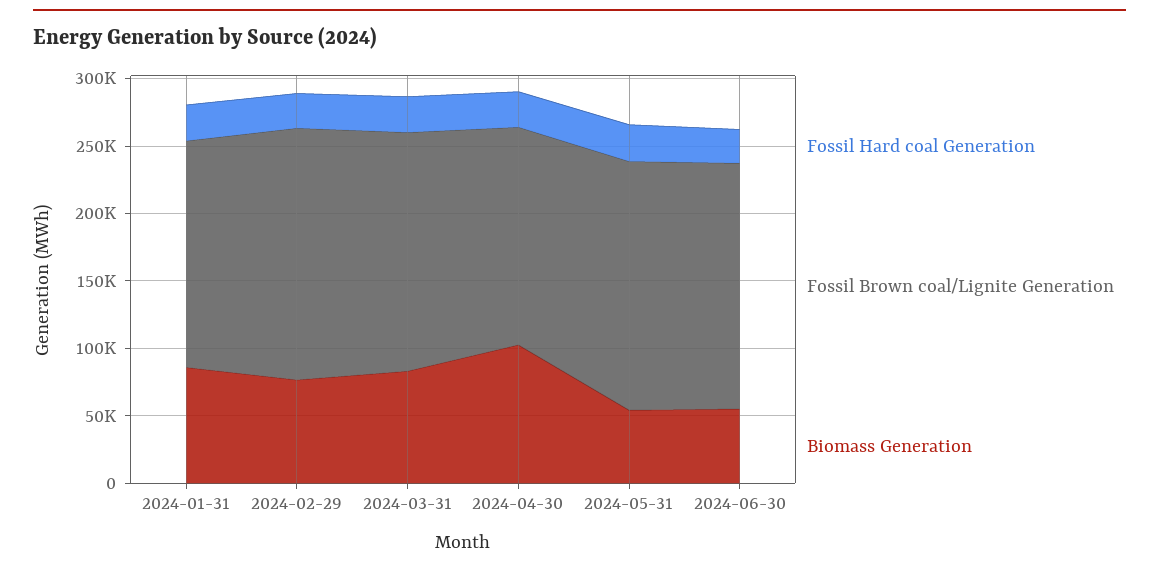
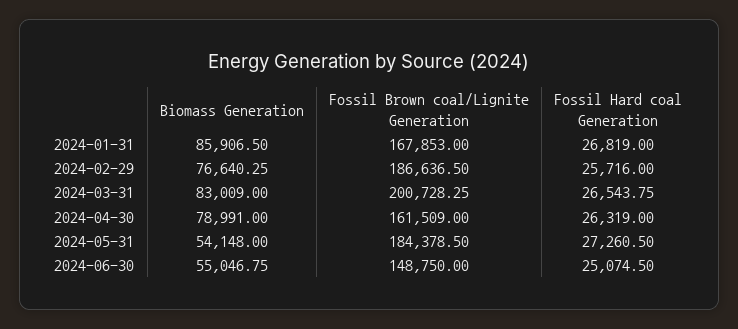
  {
    "Fossil Hard coal Generation": {
      "2024-01-31": 26819,
      "2024-02-29": 25716,
      "2024-03-31": 26543.75,
      "2024-04-30": 26319,
      "2024-05-31": 27260.5,
      "2024-06-30": 25074.5
    },
    "Fossil Brown coal/Lignite Generation": {
      "2024-01-31": 167853,
      "2024-02-29": 186636.5,
-     "2024-03-31": 180000,
+     "2024-03-31": 200728.25,
      "2024-04-30": 161509,
      "2024-05-31": 184378.5,
-     "2024-06-30": 180000
+     "2024-06-30": 148750
    },
    "Biomass Generation": {
      "2024-01-31": 85906.5,
      "2024-02-29": 76640.25,
      "2024-03-31": 83009,
-     "2024-04-30": 100000,
+     "2024-04-30": 78991,
      "2024-05-31": 54148,
      "2024-06-30": 55046.75
    }
  }

